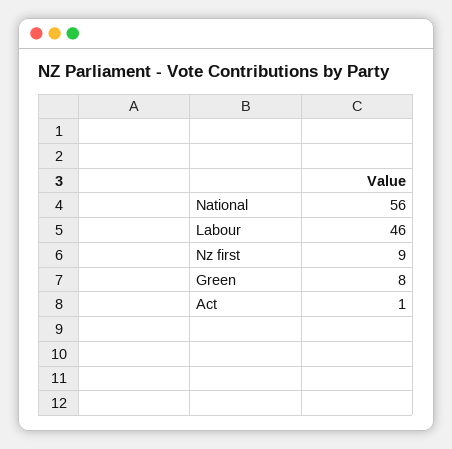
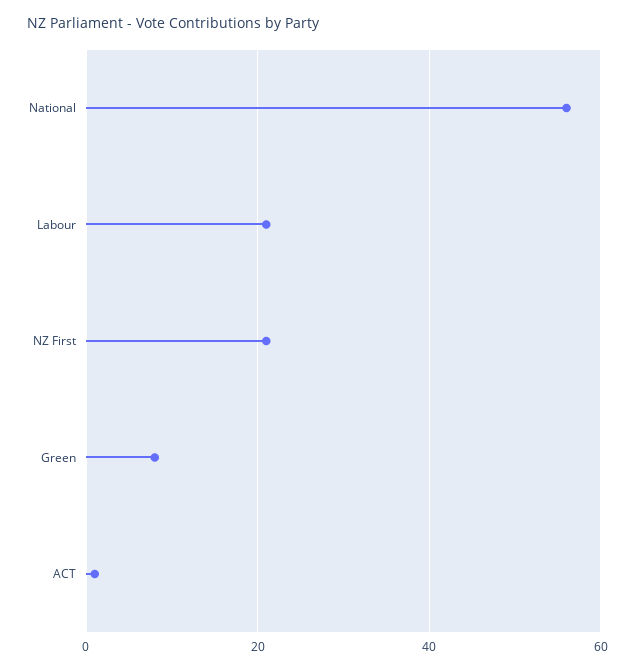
  {
    "National": 56,
-   "Labour": 46,
+   "Labour": 20,
-   "Nz first": 9,
+   "Nz first": 20,
    "Green": 8,
    "Act": 1
  }

